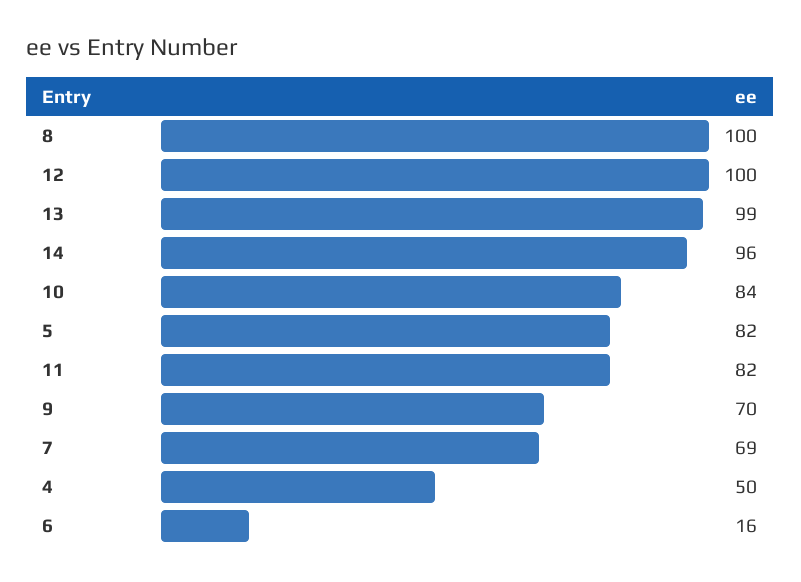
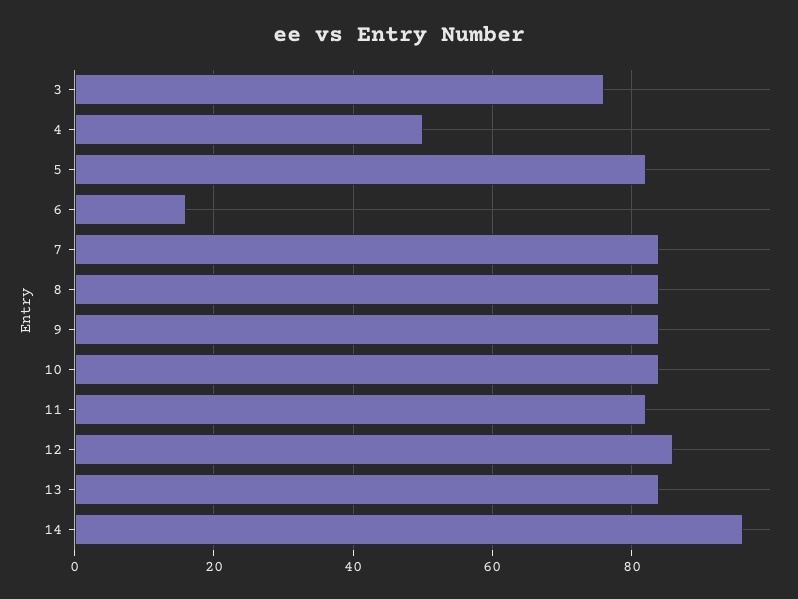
  {
-   "8": 100,
+   "8": 85,
-   "12": 100,
+   "12": 85,
-   "13": 99,
+   "13": 85,
    "14": 96,
    "10": 84,
    "5": 82,
    "11": 82,
-   "9": 70,
+   "9": 85,
-   "7": 69,
+   "7": 85,
    "4": 50,
-   "6": 16
+   "6": 16,
+   "3": 75
  }

